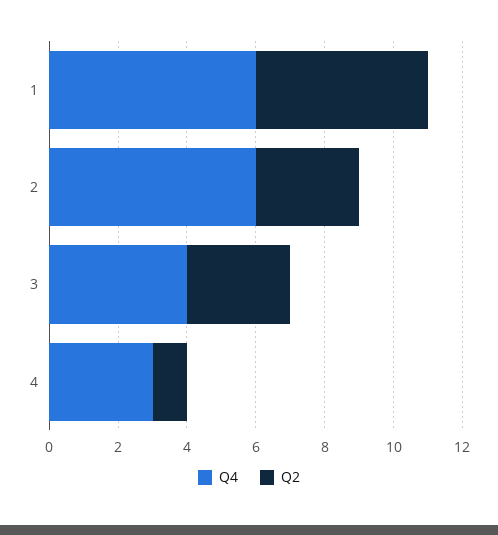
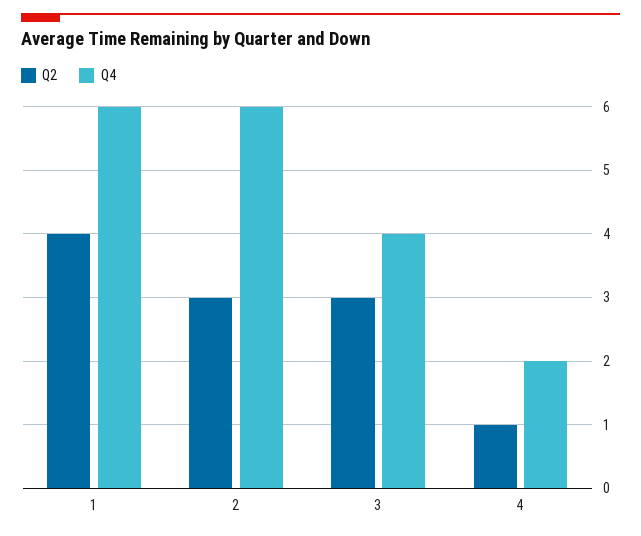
  {
    "Q4": {
      "1": 6,
      "2": 6,
      "3": 4,
-     "4": 3
+     "4": 2
    },
    "Q2": {
-     "1": 5,
+     "1": 4,
      "2": 3,
      "3": 3,
      "4": 1
    }
  }

